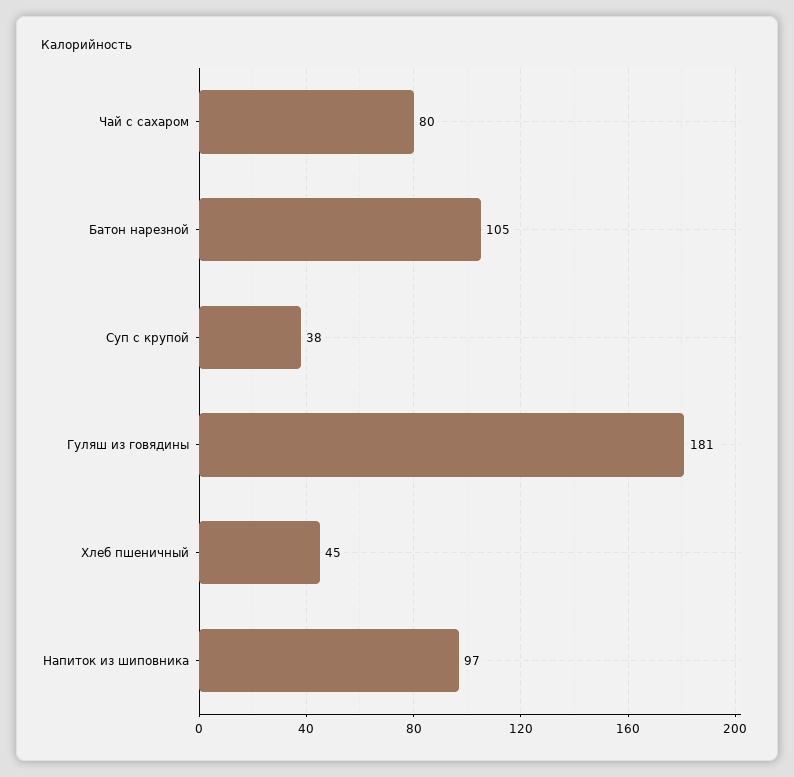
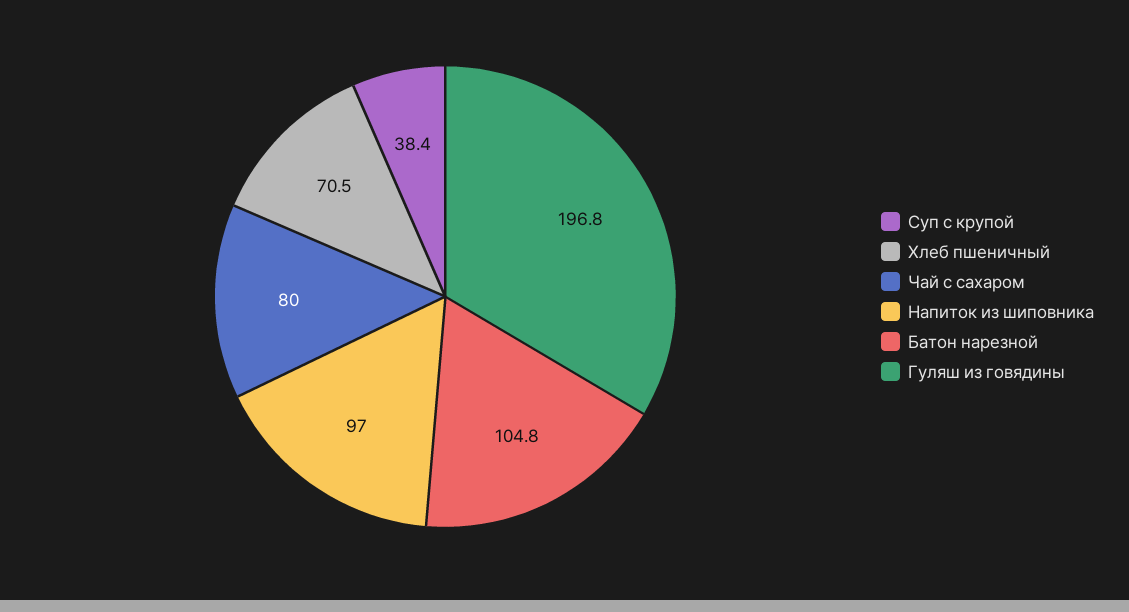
  {
    "Чай с сахаром": 80,
    "Батон нарезной": 104.8,
    "Суп с крупой": 38.4,
-   "Гуляш из говядины": 181,
+   "Гуляш из говядины": 196.8,
-   "Хлеб пшеничный": 45,
+   "Хлеб пшеничный": 70.5,
    "Напиток из шиповника": 97
  }

